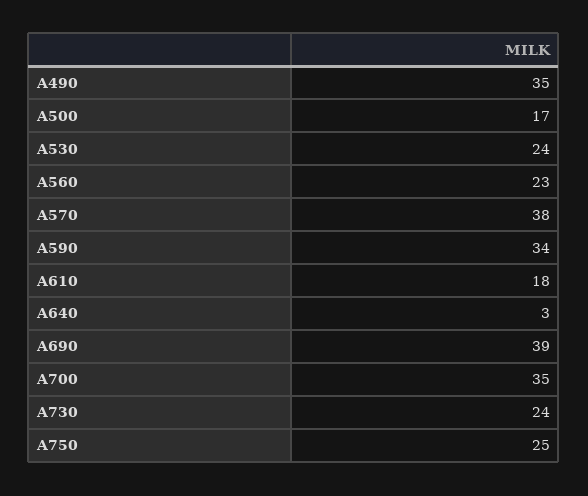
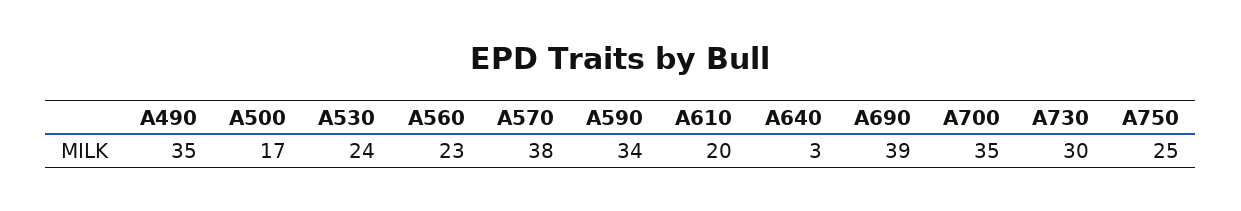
  {
    "A490": 35,
    "A500": 17,
    "A530": 24,
    "A560": 23,
    "A570": 38,
    "A590": 34,
-   "A610": 18,
+   "A610": 20,
    "A640": 3,
    "A690": 39,
    "A700": 35,
-   "A730": 24,
+   "A730": 30,
    "A750": 25
  }

